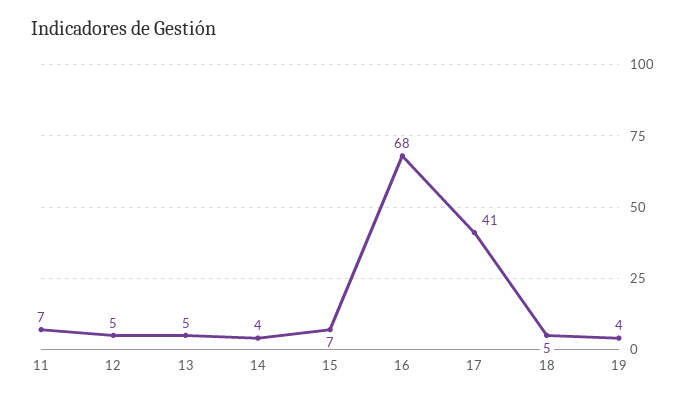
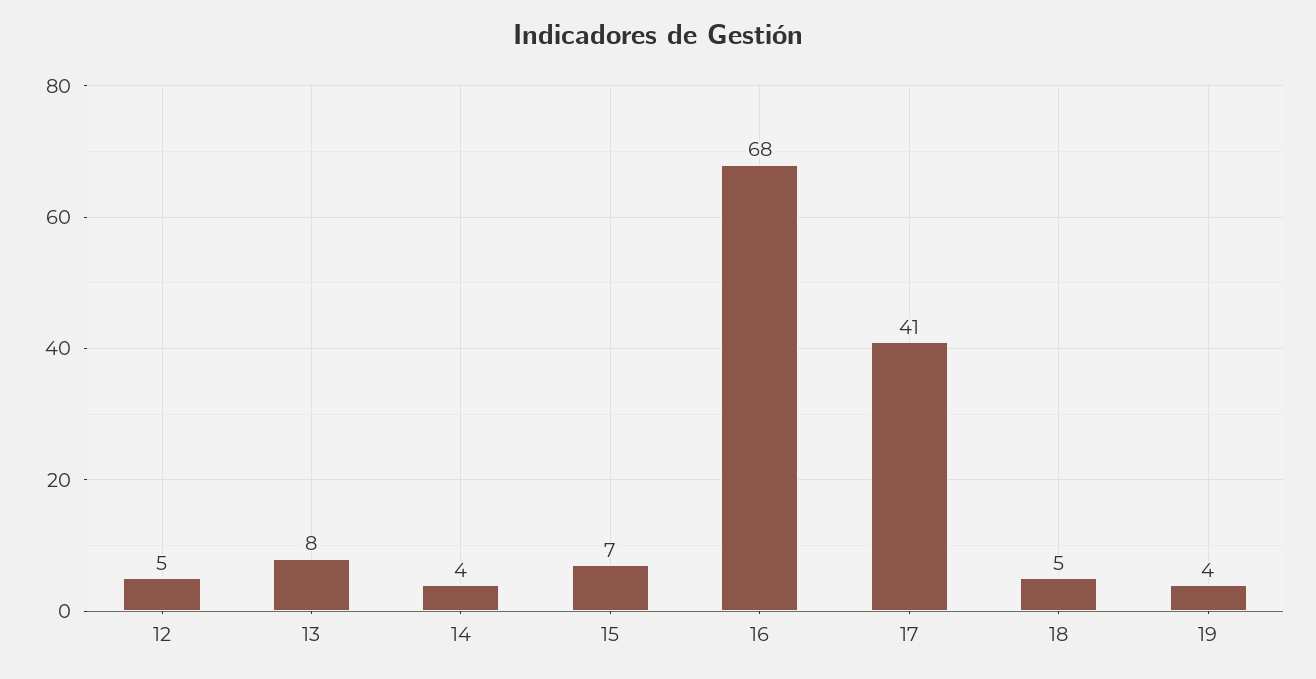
  {
-   "11": 7,
    "12": 5,
-   "13": 5,
+   "13": 8,
    "14": 4,
    "15": 7,
    "16": 68,
    "17": 41,
    "18": 5,
    "19": 4
  }

